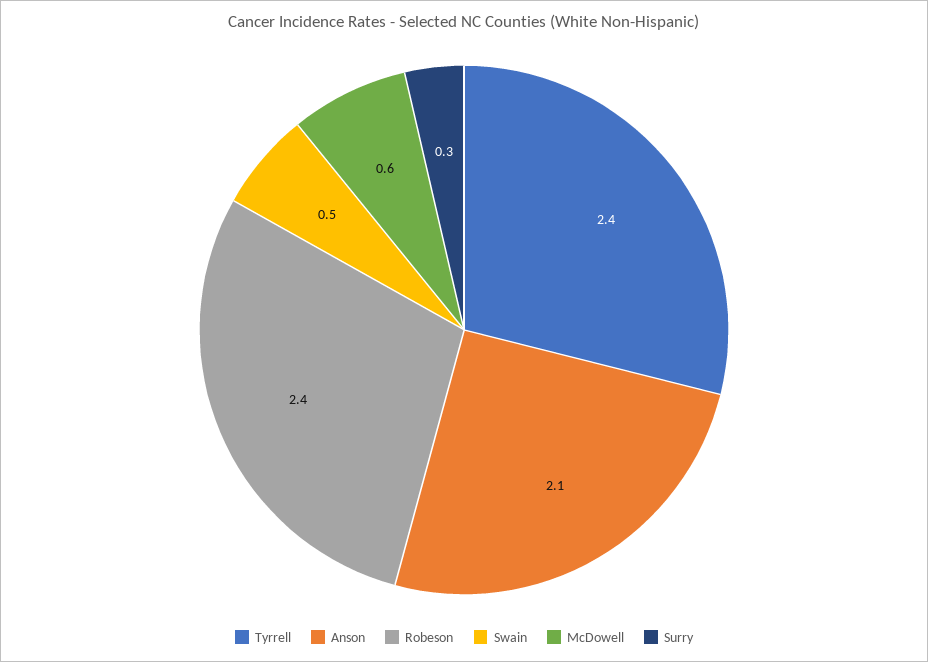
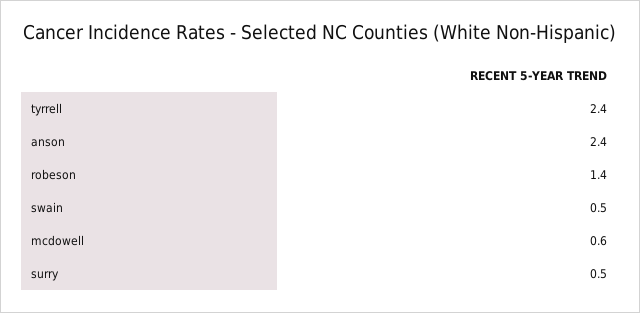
  {
    "Tyrrell": 2.4,
-   "Anson": 2.1,
+   "Anson": 2.4,
-   "Robeson": 2.4,
+   "Robeson": 1.4,
    "Swain": 0.5,
    "McDowell": 0.6,
-   "Surry": 0.3
+   "Surry": 0.5
  }

